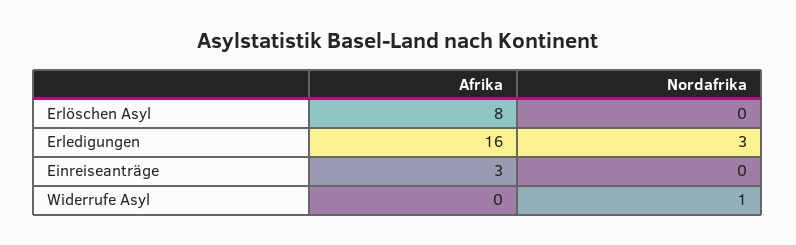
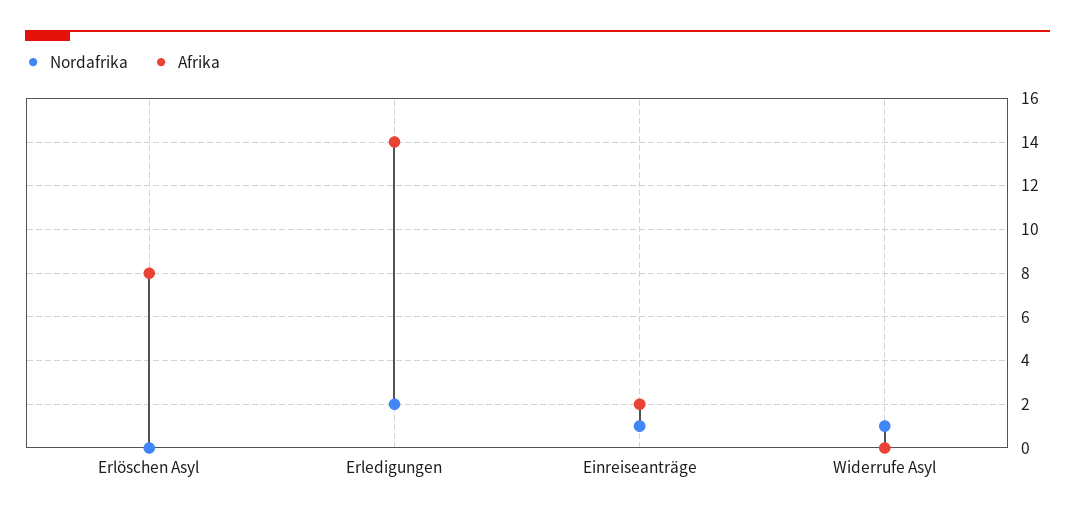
  {
    "Afrika": {
      "Erlöschen Asyl": 8,
-     "Erledigungen": 16,
+     "Erledigungen": 14,
-     "Einreiseanträge": 3,
+     "Einreiseanträge": 2,
      "Widerrufe Asyl": 0
    },
    "Nordafrika": {
      "Erlöschen Asyl": 0,
-     "Erledigungen": 3,
+     "Erledigungen": 2,
-     "Einreiseanträge": 0,
+     "Einreiseanträge": 1,
      "Widerrufe Asyl": 1
    }
  }

